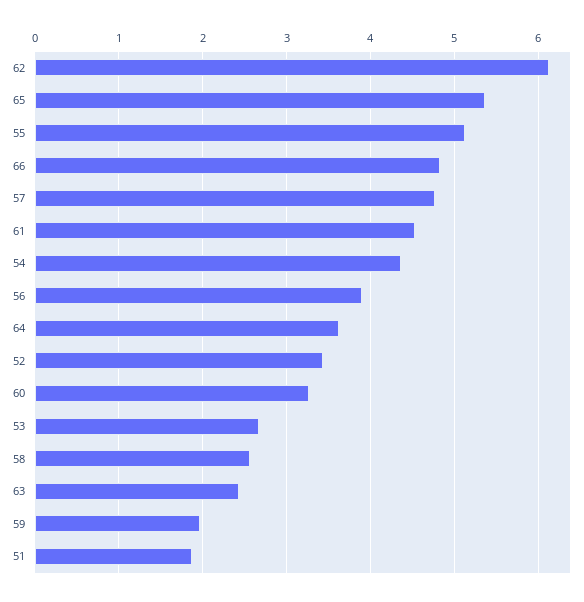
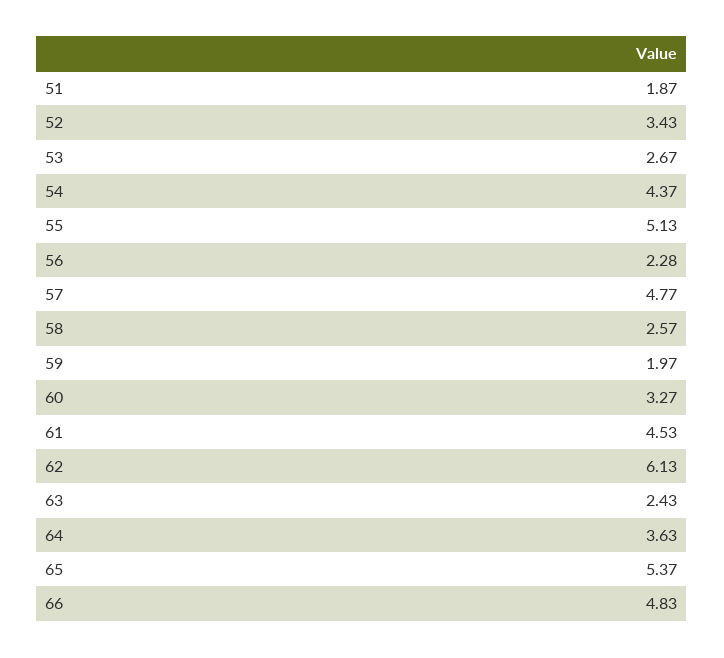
  {
    "62": 6.13,
    "65": 5.37,
    "55": 5.13,
    "66": 4.83,
    "57": 4.77,
    "61": 4.53,
    "54": 4.37,
-   "56": 3.9,
+   "56": 2.28,
    "64": 3.63,
    "52": 3.43,
    "60": 3.27,
    "53": 2.67,
    "58": 2.57,
    "63": 2.43,
    "59": 1.97,
    "51": 1.87
  }

